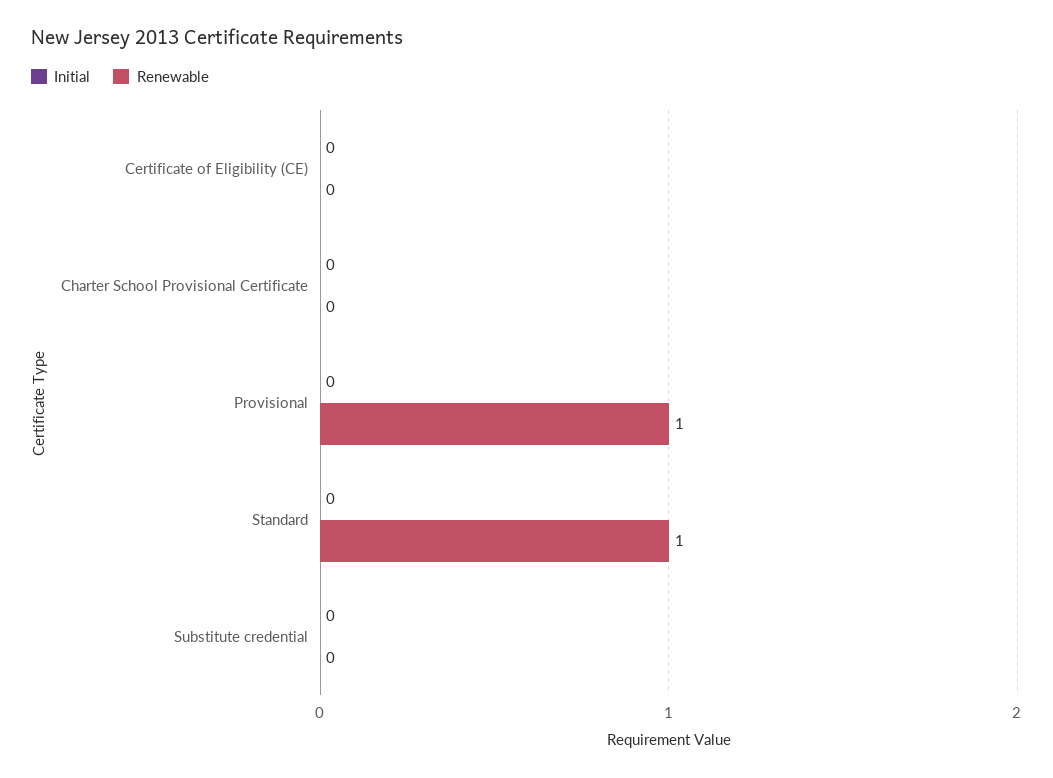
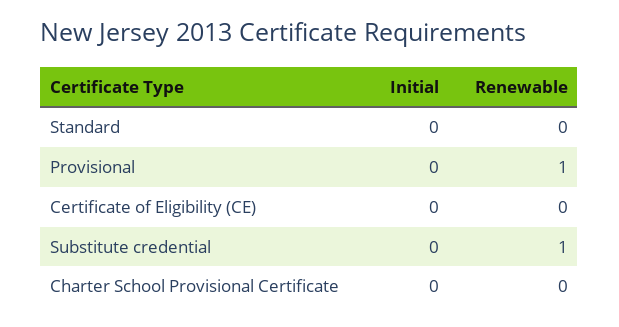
  {
    "Initial": {
      "Certificate of Eligibility (CE)": 0,
      "Charter School Provisional Certificate": 0,
      "Provisional": 0,
      "Standard": 0,
      "Substitute credential": 0
    },
    "Renewable": {
      "Certificate of Eligibility (CE)": 0,
      "Charter School Provisional Certificate": 0,
      "Provisional": 1,
-     "Standard": 1,
+     "Standard": 0,
-     "Substitute credential": 0
+     "Substitute credential": 1
    }
  }

